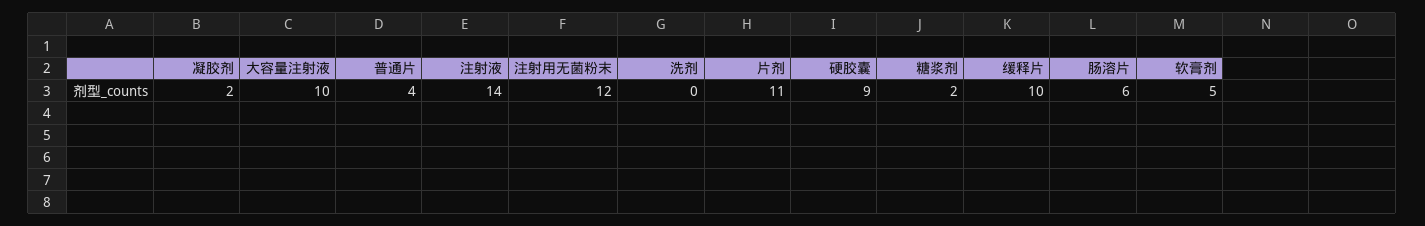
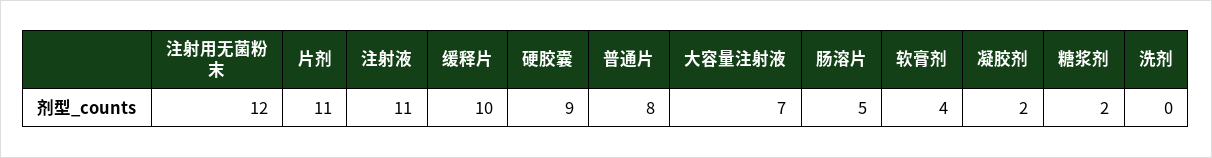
  {
    "凝胶剂": 2,
-   "大容量注射液": 10,
+   "大容量注射液": 7,
-   "普通片": 4,
+   "普通片": 8,
-   "注射液": 14,
+   "注射液": 11,
    "注射用无菌粉末": 12,
    "洗剂": 0,
    "片剂": 11,
    "硬胶囊": 9,
    "糖浆剂": 2,
    "缓释片": 10,
-   "肠溶片": 6,
+   "肠溶片": 5,
-   "软膏剂": 5
+   "软膏剂": 4
  }

